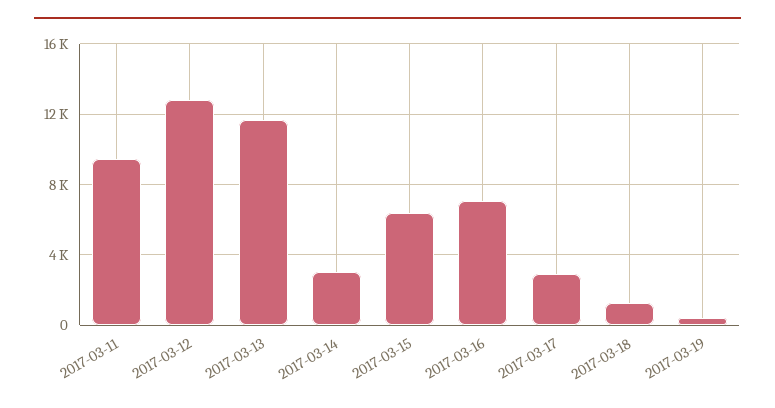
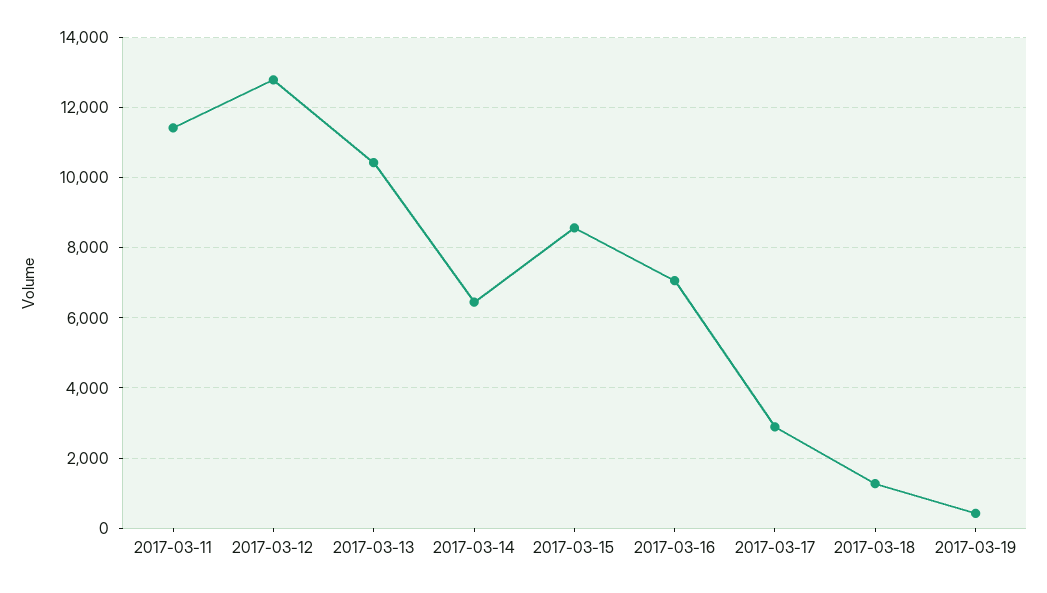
  {
-   "2017-03-11": 9500,
+   "2017-03-11": 11400,
    "2017-03-12": 12800,
-   "2017-03-13": 11500,
+   "2017-03-13": 10400,
-   "2017-03-14": 3000,
+   "2017-03-14": 6400,
-   "2017-03-15": 6500,
+   "2017-03-15": 8600,
    "2017-03-16": 7000,
    "2017-03-17": 2800,
    "2017-03-18": 1200,
    "2017-03-19": 400
  }

